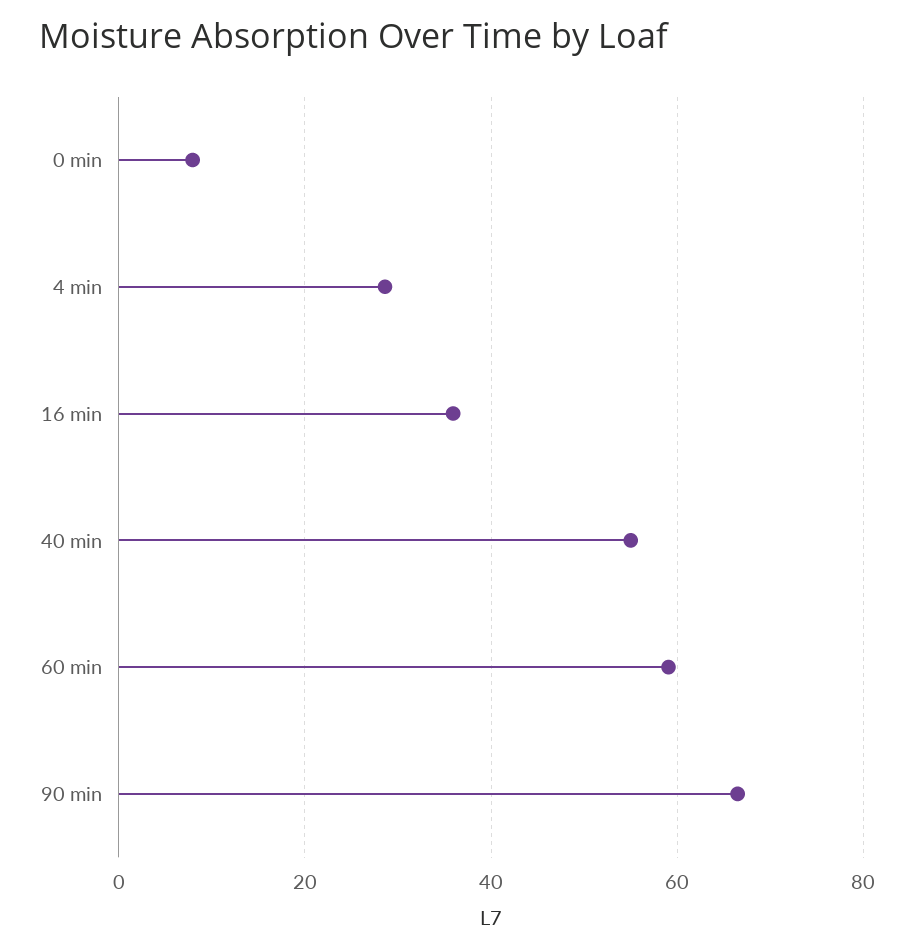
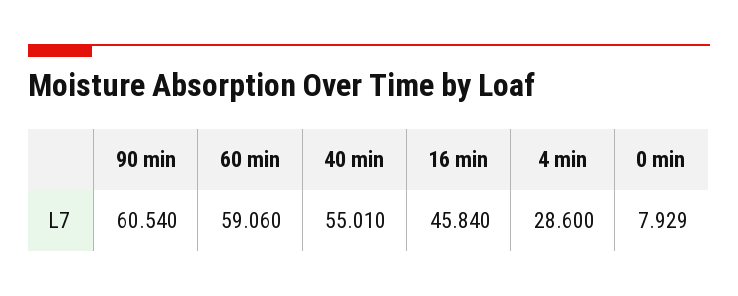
  {
    "0 min": 7.929,
    "4 min": 28.6,
-   "16 min": 36,
+   "16 min": 45.84,
    "40 min": 55.01,
    "60 min": 59.06,
-   "90 min": 66
+   "90 min": 60.54
  }

